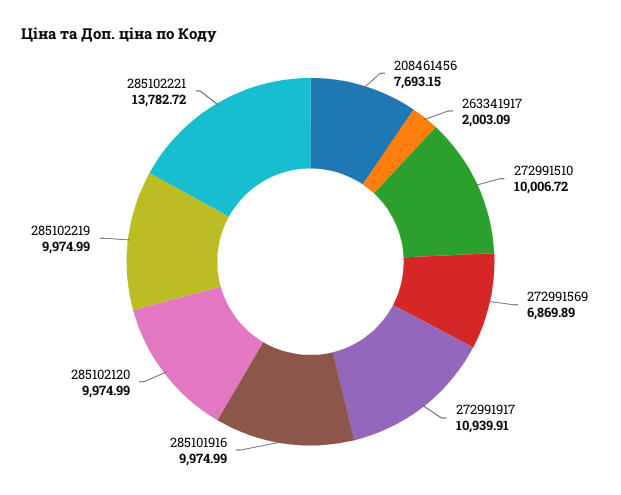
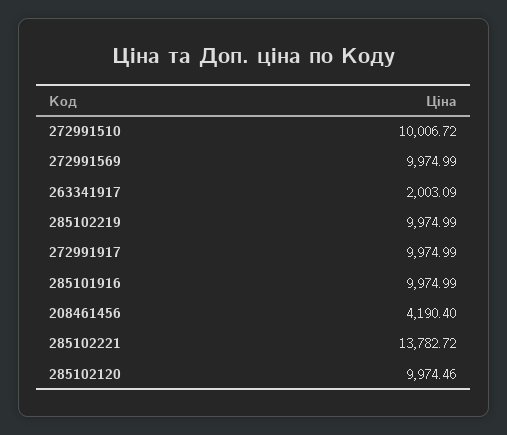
  {
-   "208461456": 7693.15,
+   "208461456": 4190.4,
    "263341917": 2003.09,
    "272991510": 10006.72,
-   "272991569": 6869.89,
+   "272991569": 9974.99,
-   "272991917": 10939.91,
+   "272991917": 9974.99,
    "285101916": 9974.99,
-   "285102120": 9974.99,
+   "285102120": 9974.46,
    "285102219": 9974.99,
    "285102221": 13782.72
  }

